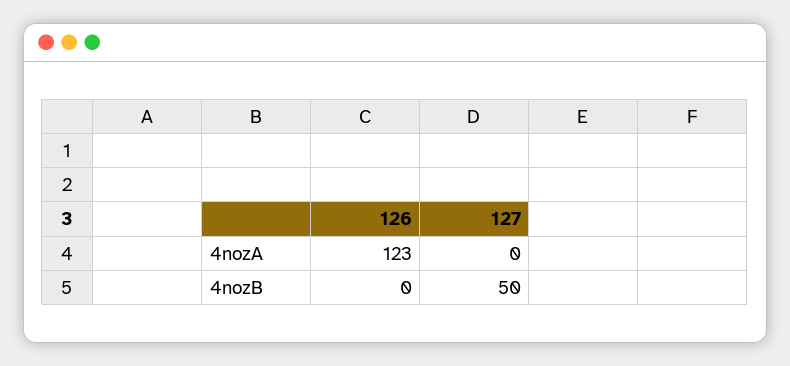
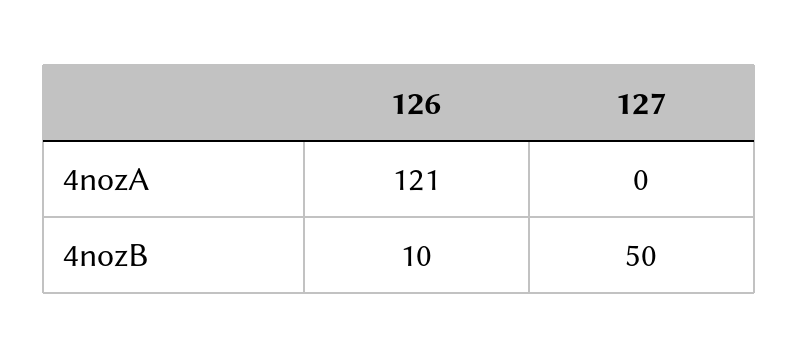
  {
    "126": {
-     "4nozA": 123,
+     "4nozA": 121,
-     "4nozB": 0
+     "4nozB": 10
    },
    "127": {
      "4nozA": 0,
      "4nozB": 50
    }
  }

